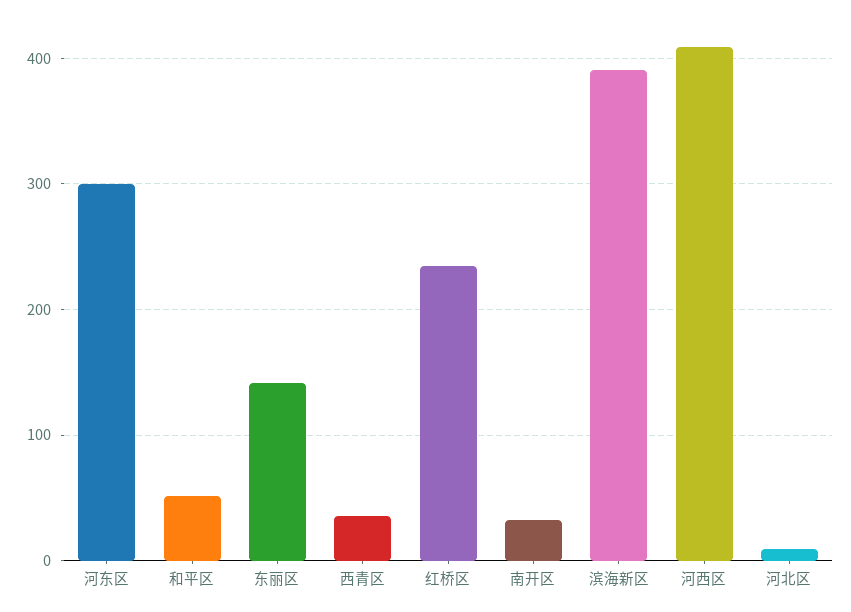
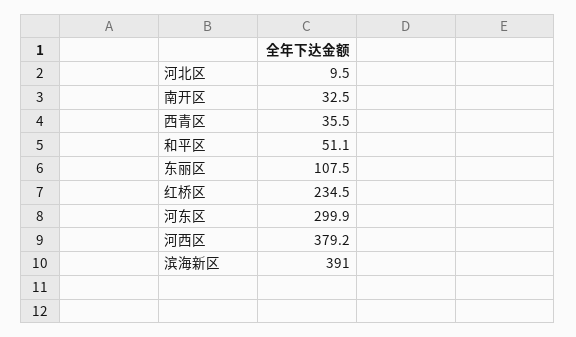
  {
    "河东区": 299.9,
    "和平区": 51.1,
-   "东丽区": 140,
+   "东丽区": 107.5,
    "西青区": 35.5,
    "红桥区": 234.5,
    "南开区": 32.5,
    "滨海新区": 391,
-   "河西区": 410,
+   "河西区": 379.2,
    "河北区": 9.5
  }

